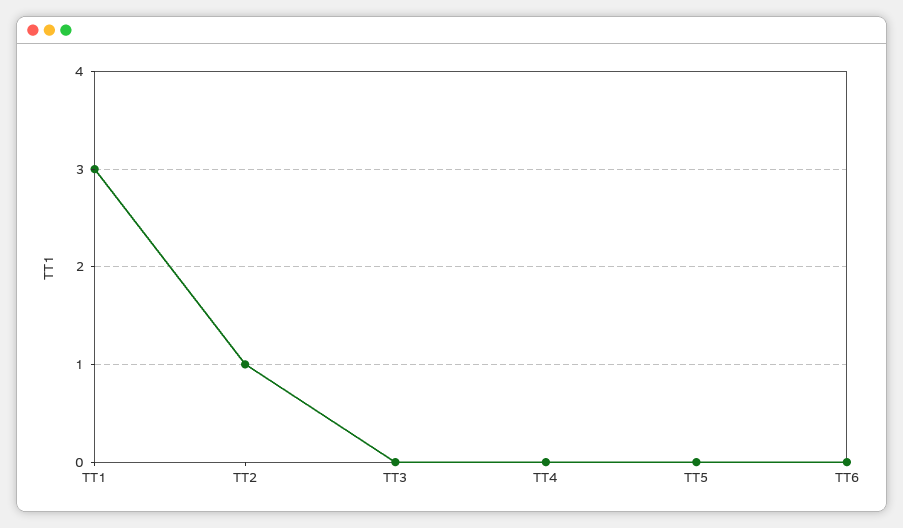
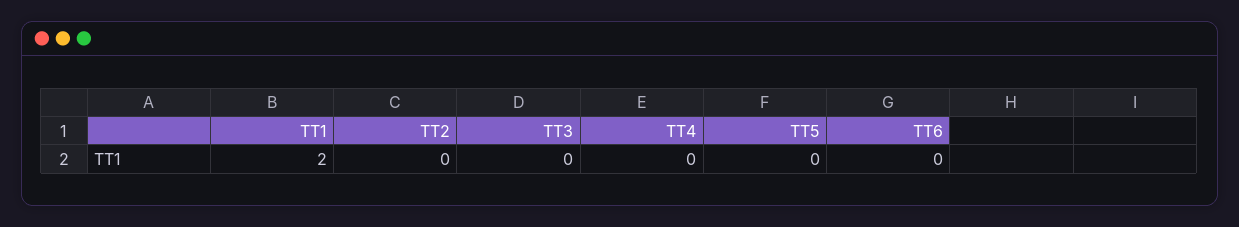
  {
-   "TT1": 3,
+   "TT1": 2,
-   "TT2": 1,
+   "TT2": 0,
    "TT3": 0,
    "TT4": 0,
    "TT5": 0,
    "TT6": 0
  }

